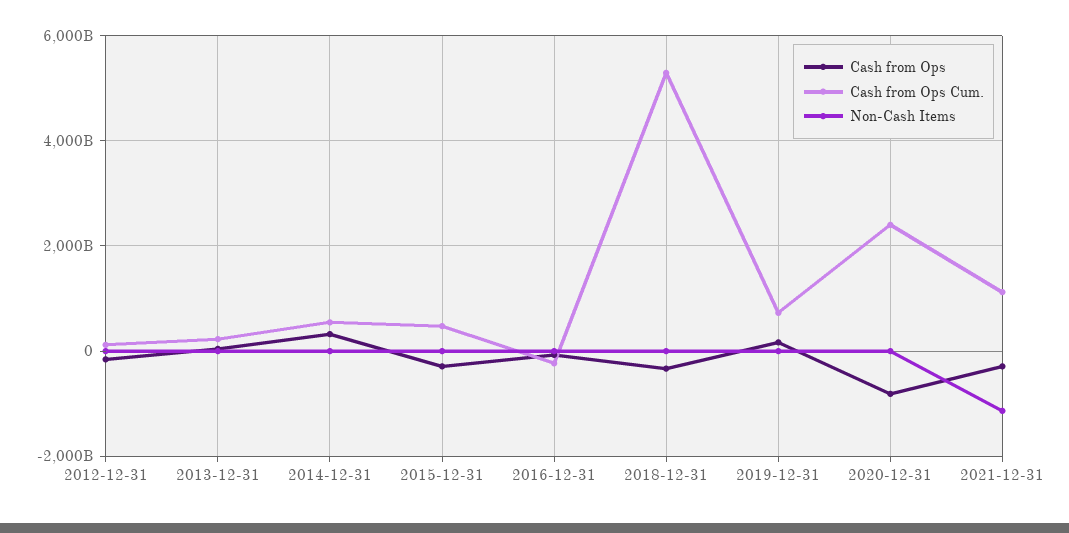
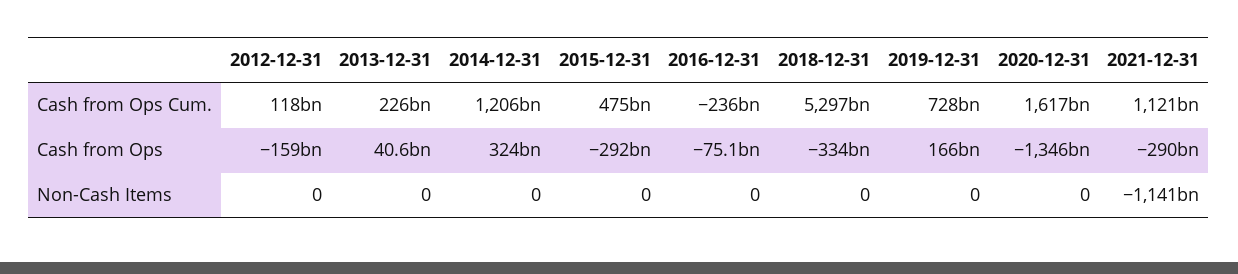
  {
    "Cash from Ops": {
      "2012-12-31": -159000000000,
      "2013-12-31": 40600000000,
      "2014-12-31": 324000000000,
      "2015-12-31": -292000000000,
      "2016-12-31": -75100000000,
      "2018-12-31": -334000000000,
      "2019-12-31": 166000000000,
-     "2020-12-31": -800000000000,
+     "2020-12-31": -1346000000000,
      "2021-12-31": -290000000000
    },
    "Cash from Ops Cum.": {
      "2012-12-31": 118000000000,
      "2013-12-31": 226000000000,
-     "2014-12-31": 600000000000,
+     "2014-12-31": 1206000000000,
      "2015-12-31": 475000000000,
      "2016-12-31": -236000000000,
      "2018-12-31": 5297000000000,
      "2019-12-31": 728000000000,
-     "2020-12-31": 2400000000000,
+     "2020-12-31": 1617000000000,
      "2021-12-31": 1121000000000
    },
    "Non-Cash Items": {
      "2012-12-31": 0,
      "2013-12-31": 0,
      "2014-12-31": 0,
      "2015-12-31": 0,
      "2016-12-31": 0,
      "2018-12-31": 0,
      "2019-12-31": 0,
      "2020-12-31": 0,
      "2021-12-31": -1141000000000
    }
  }

